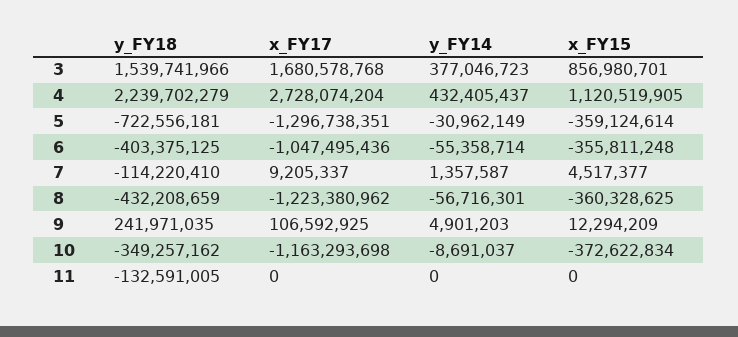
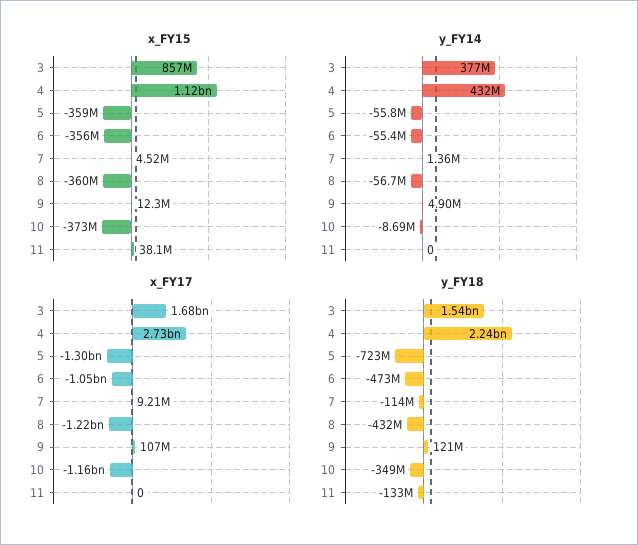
  {
    "y_FY18": {
      "3": 1539741966,
      "4": 2239702279,
      "5": -722556181,
-     "6": -403375125,
+     "6": -473000000,
      "7": -114220410,
      "8": -432208659,
-     "9": 241971035,
+     "9": 121000000,
      "10": -349257162,
      "11": -132591005
    },
    "x_FY17": {
      "3": 1680578768,
      "4": 2728074204,
      "5": -1296738351,
      "6": -1047495436,
      "7": 9205337,
      "8": -1223380962,
      "9": 106592925,
      "10": -1163293698,
      "11": 0
    },
    "y_FY14": {
      "3": 377046723,
      "4": 432405437,
-     "5": -30962149,
+     "5": -55800000,
      "6": -55358714,
      "7": 1357587,
      "8": -56716301,
      "9": 4901203,
      "10": -8691037,
      "11": 0
    },
    "x_FY15": {
      "3": 856980701,
      "4": 1120519905,
      "5": -359124614,
      "6": -355811248,
      "7": 4517377,
      "8": -360328625,
      "9": 12294209,
      "10": -372622834,
-     "11": 0
+     "11": 38100000
    }
  }

